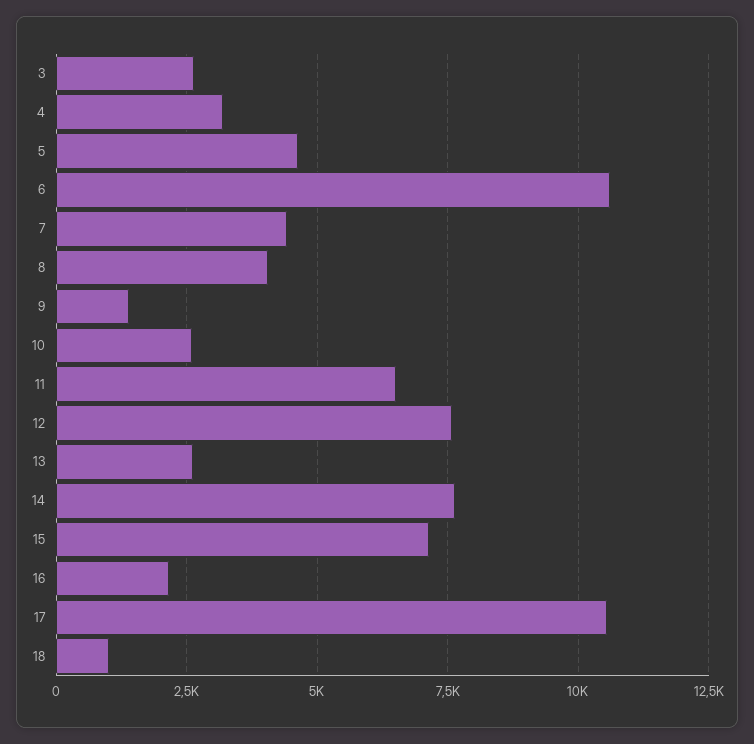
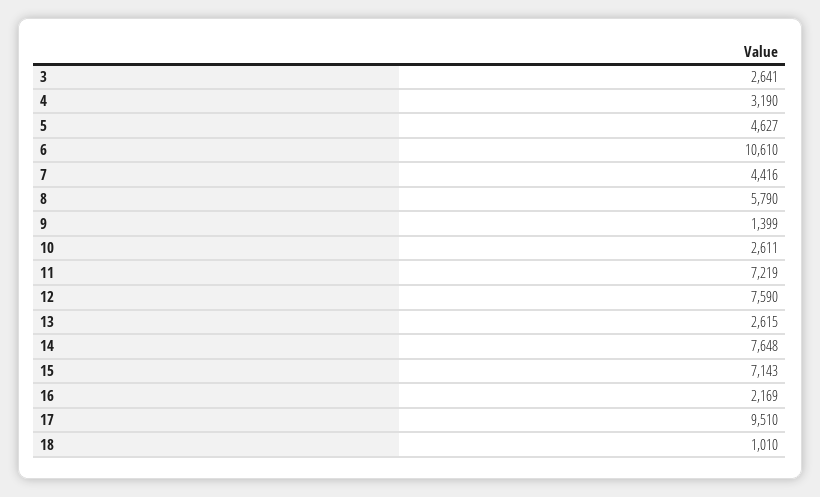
  {
    "3": 2641,
    "4": 3190,
    "5": 4627,
    "6": 10610,
    "7": 4416,
-   "8": 4000,
+   "8": 5790,
    "9": 1399,
    "10": 2611,
-   "11": 6500,
+   "11": 7219,
    "12": 7590,
    "13": 2615,
    "14": 7648,
    "15": 7143,
    "16": 2169,
-   "17": 10500,
+   "17": 9510,
    "18": 1010
  }

